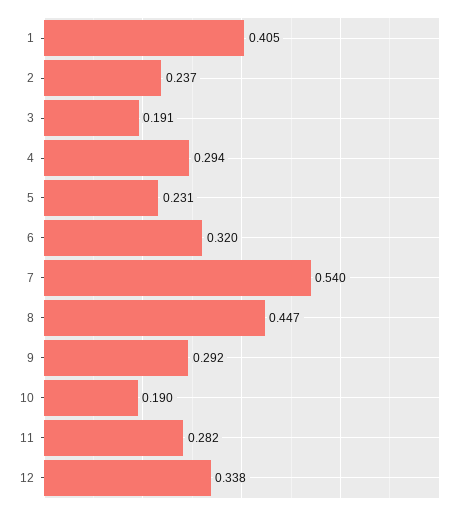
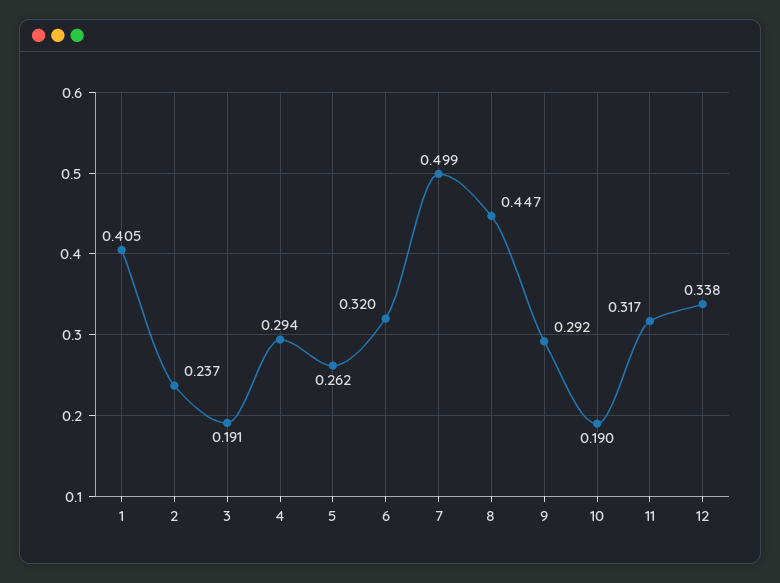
  {
    "1": 0.405,
    "2": 0.237,
    "3": 0.191,
    "4": 0.294,
-   "5": 0.231,
+   "5": 0.262,
    "6": 0.32,
-   "7": 0.54,
+   "7": 0.499,
    "8": 0.447,
    "9": 0.292,
    "10": 0.19,
-   "11": 0.282,
+   "11": 0.317,
    "12": 0.338
  }

